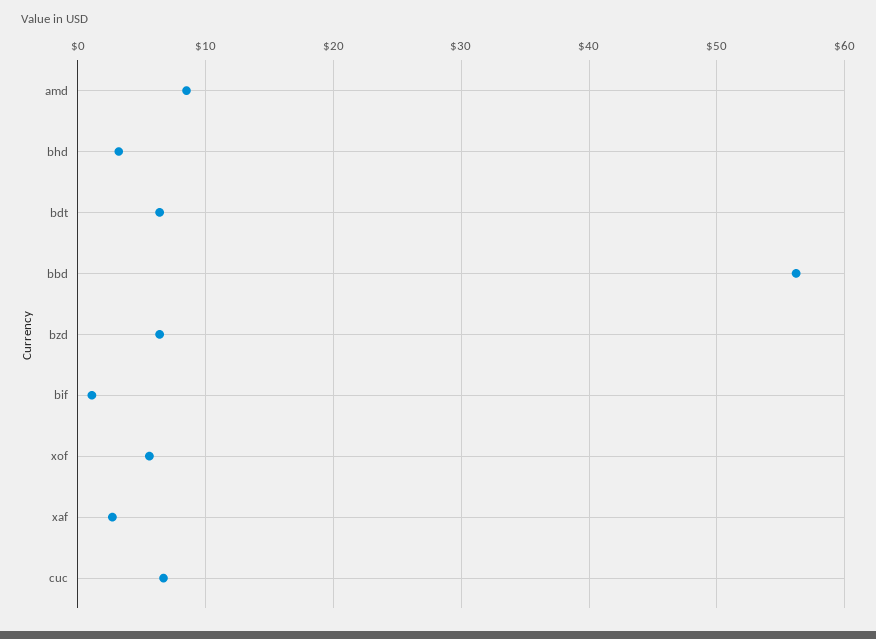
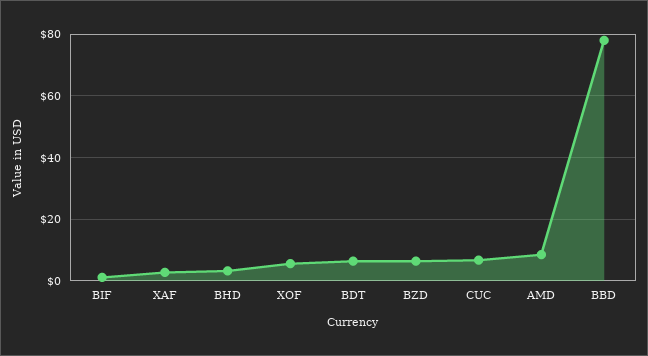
  {
    "amd": 9,
    "bhd": 3,
    "bdt": 6,
-   "bbd": 56,
+   "bbd": 78,
    "bzd": 6,
    "bif": 1,
    "xof": 6,
    "xaf": 3,
    "cuc": 7
  }

